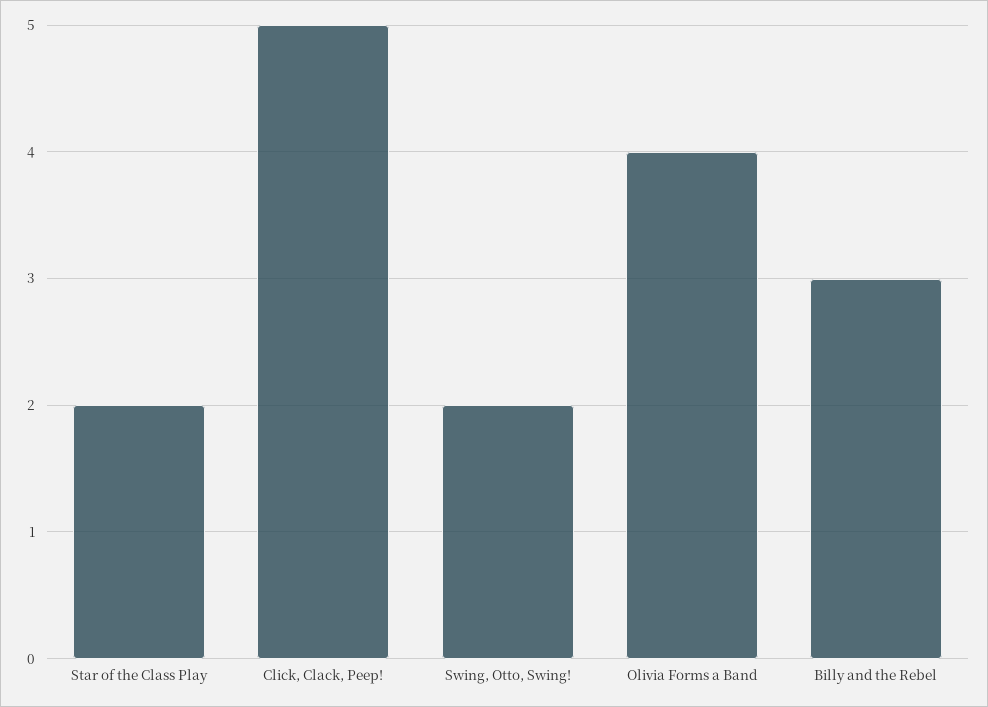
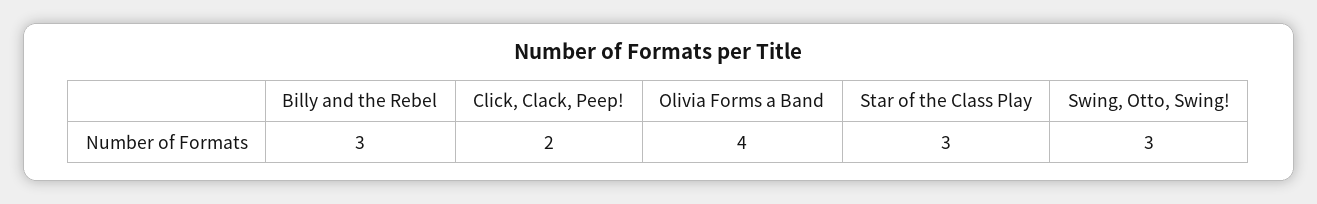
  {
-   "Star of the Class Play": 2,
+   "Star of the Class Play": 3,
-   "Click, Clack, Peep!": 5,
+   "Click, Clack, Peep!": 2,
-   "Swing, Otto, Swing!": 2,
+   "Swing, Otto, Swing!": 3,
    "Olivia Forms a Band": 4,
    "Billy and the Rebel": 3
  }

